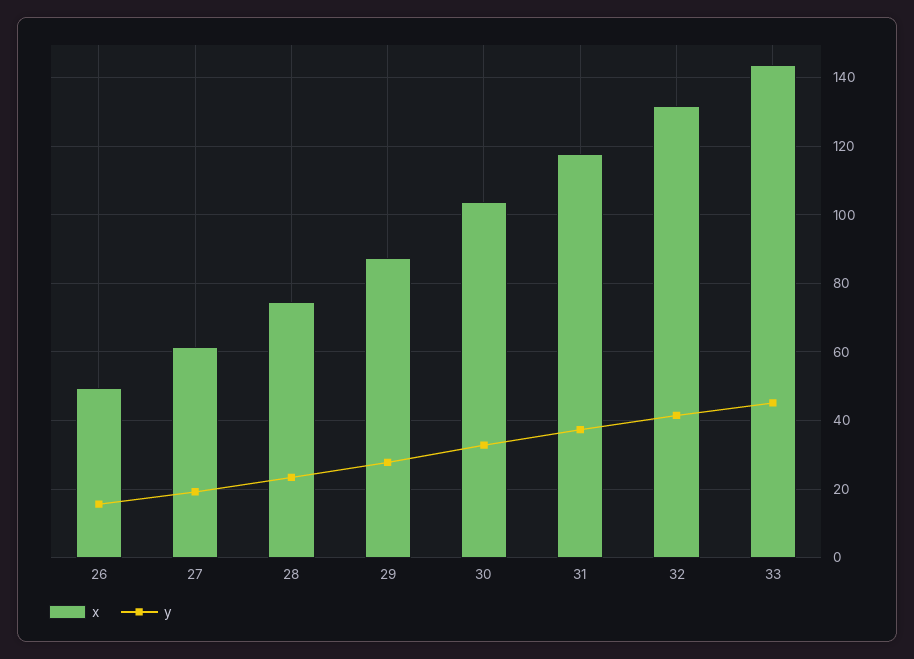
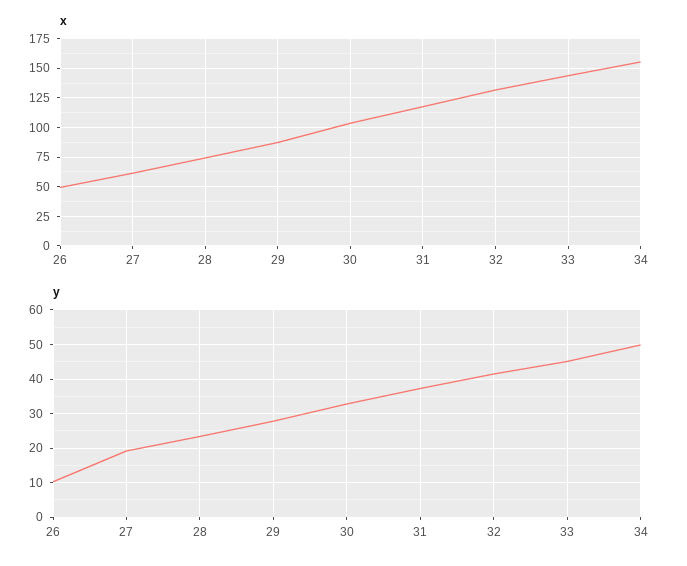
  {
    "x": {
      "26": 50,
      "27": 62,
      "28": 74,
      "29": 88,
      "30": 104,
      "31": 118,
      "32": 132,
-     "33": 144
+     "33": 144,
+     "34": 150
    },
    "y": {
-     "26": 16,
+     "26": 10,
      "27": 20,
      "28": 24,
      "29": 28,
      "30": 32,
      "31": 38,
      "32": 42,
-     "33": 46
+     "33": 46,
+     "34": 50
    }
  }

